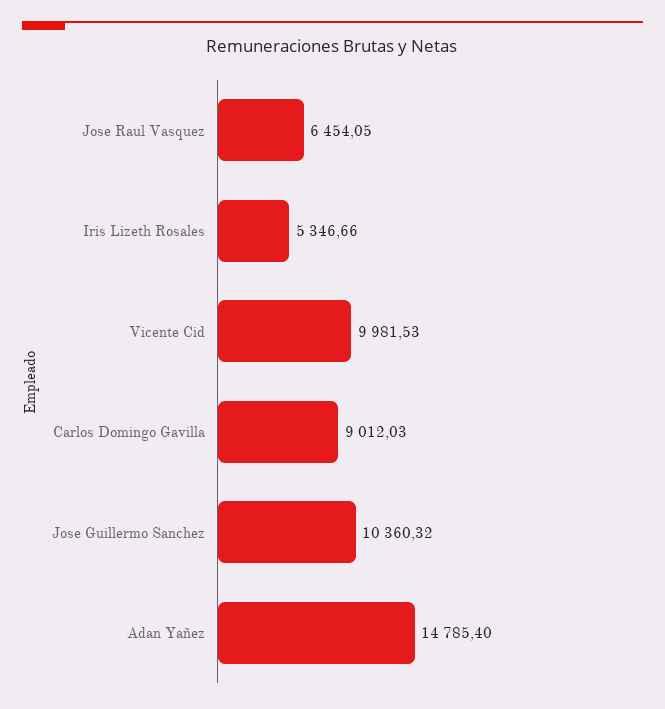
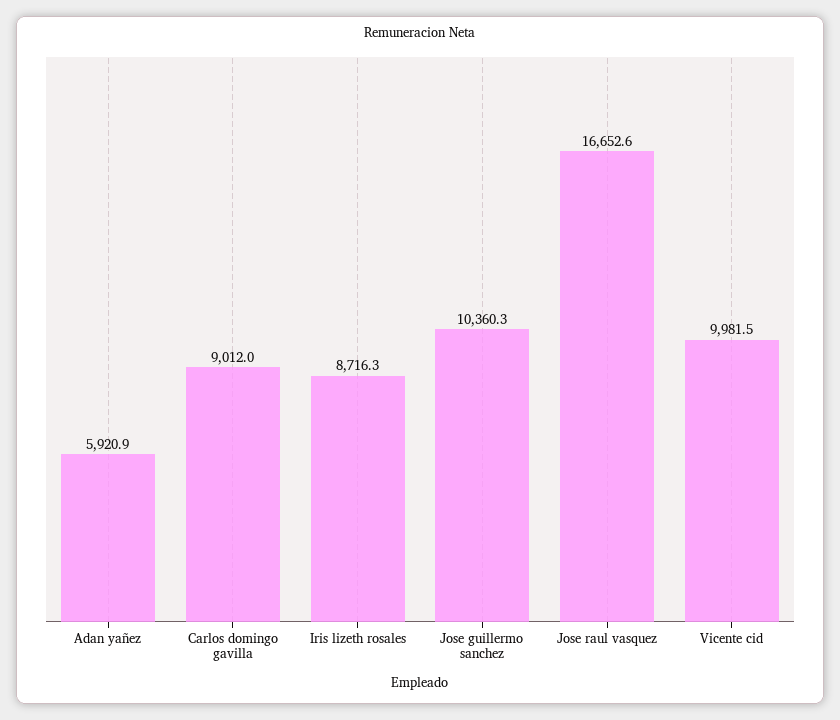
  {
-   "Jose Raul Vasquez": 6454.05,
+   "Jose Raul Vasquez": 16652.6,
-   "Iris Lizeth Rosales": 5346.66,
+   "Iris Lizeth Rosales": 8716.3,
    "Vicente Cid": 9981.53,
    "Carlos Domingo Gavilla": 9012.03,
    "Jose Guillermo Sanchez": 10360.32,
-   "Adan Yañez": 14785.4
+   "Adan Yañez": 5920.9
  }

